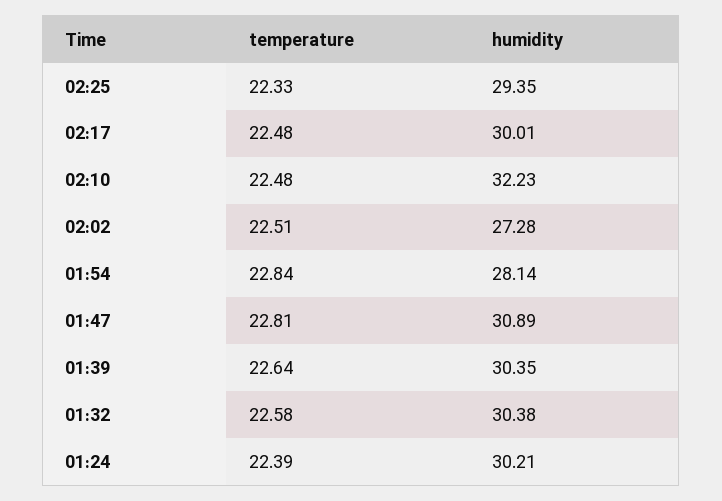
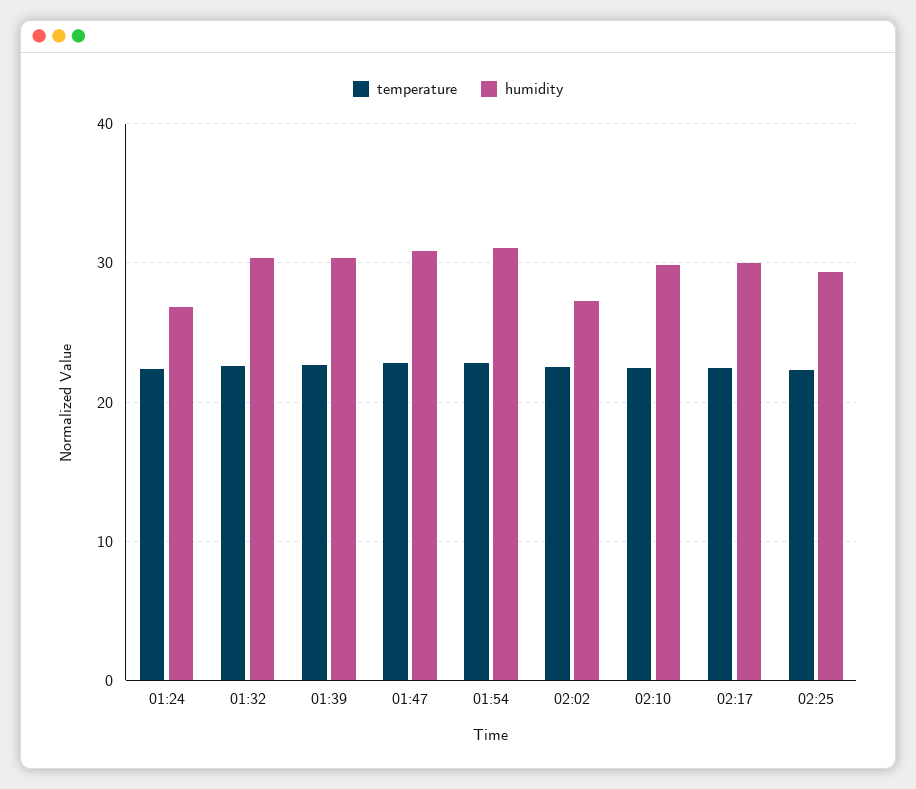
  {
    "temperature": {
      "02:25": 22.33,
      "02:17": 22.48,
      "02:10": 22.48,
      "02:02": 22.51,
      "01:54": 22.84,
      "01:47": 22.81,
      "01:39": 22.64,
      "01:32": 22.58,
      "01:24": 22.39
    },
    "humidity": {
      "02:25": 29.35,
      "02:17": 30.01,
-     "02:10": 32.23,
+     "02:10": 30,
      "02:02": 27.28,
-     "01:54": 28.14,
+     "01:54": 31,
      "01:47": 30.89,
      "01:39": 30.35,
      "01:32": 30.38,
-     "01:24": 30.21
+     "01:24": 27
    }
  }

